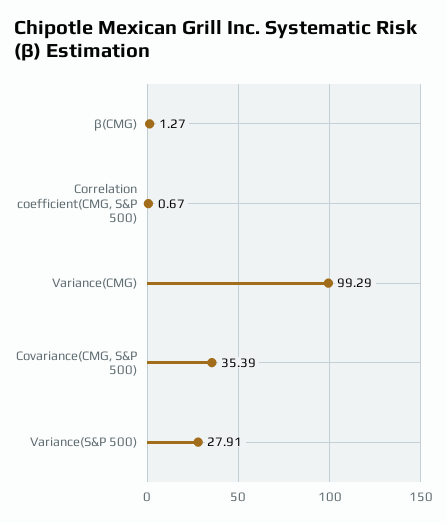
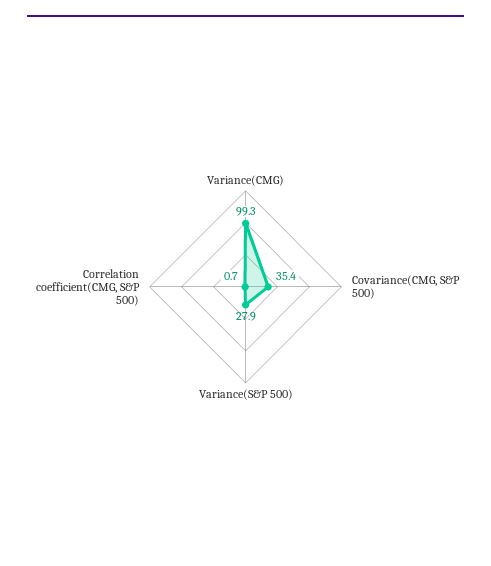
  {
-   "β(CMG)": 1.27,
    "Correlation coefficient(CMG, S&P 500)": 0.67,
    "Variance(CMG)": 99.29,
    "Covariance(CMG, S&P 500)": 35.39,
    "Variance(S&P 500)": 27.91
  }

